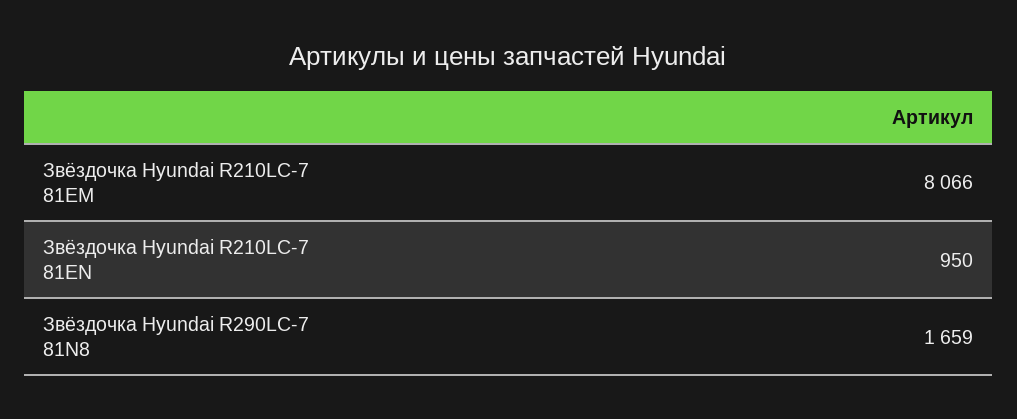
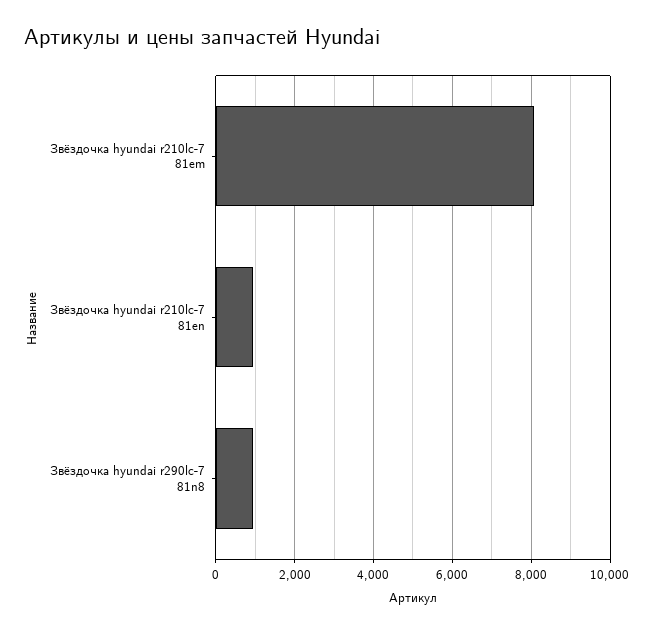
  {
    "Звёздочка Hyundai R210LC-7 81EM": 8066,
    "Звёздочка Hyundai R210LC-7 81EN": 950,
-   "Звёздочка Hyundai R290LC-7 81N8": 1659
+   "Звёздочка Hyundai R290LC-7 81N8": 1000
  }

